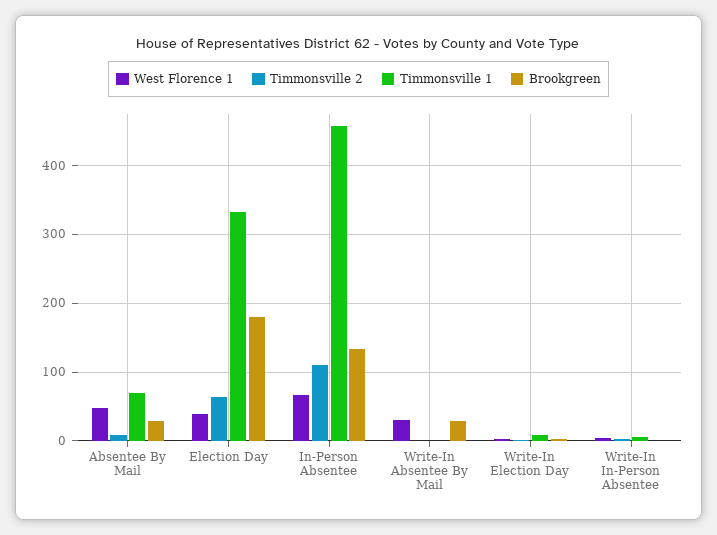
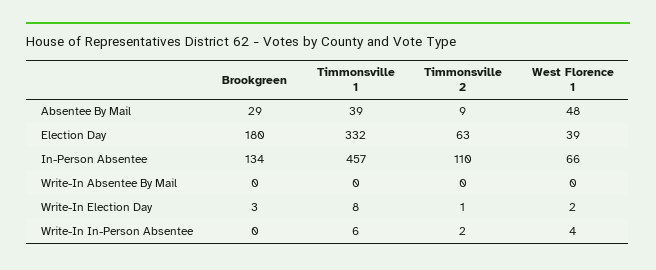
  {
    "West Florence 1": {
      "Absentee By Mail": 48,
      "Election Day": 39,
      "In-Person Absentee": 66,
-     "Write-In Absentee By Mail": 30,
+     "Write-In Absentee By Mail": 0,
      "Write-In Election Day": 2,
      "Write-In In-Person Absentee": 4
    },
    "Timmonsville 2": {
      "Absentee By Mail": 9,
      "Election Day": 63,
      "In-Person Absentee": 110,
      "Write-In Absentee By Mail": 0,
      "Write-In Election Day": 1,
      "Write-In In-Person Absentee": 2
    },
    "Timmonsville 1": {
-     "Absentee By Mail": 70,
+     "Absentee By Mail": 39,
      "Election Day": 332,
      "In-Person Absentee": 457,
      "Write-In Absentee By Mail": 0,
      "Write-In Election Day": 8,
      "Write-In In-Person Absentee": 6
    },
    "Brookgreen": {
      "Absentee By Mail": 29,
      "Election Day": 180,
      "In-Person Absentee": 134,
-     "Write-In Absentee By Mail": 30,
+     "Write-In Absentee By Mail": 0,
      "Write-In Election Day": 3,
      "Write-In In-Person Absentee": 0
    }
  }

